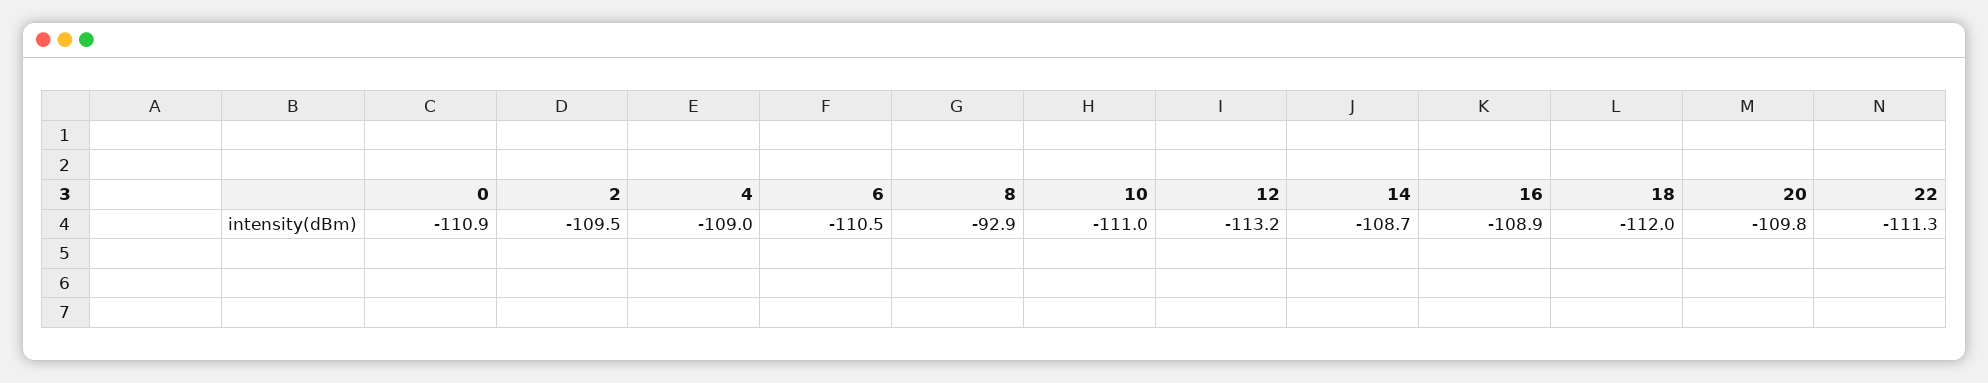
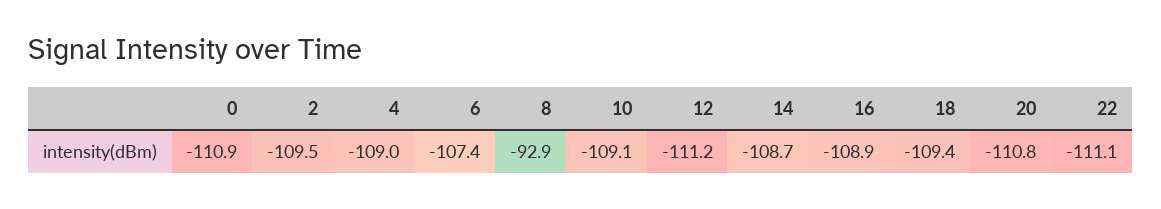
  {
    "0": -110.9,
    "2": -109.5,
    "4": -109,
-   "6": -110.5,
+   "6": -107.4,
    "8": -92.9,
-   "10": -111,
+   "10": -109.1,
-   "12": -113.2,
+   "12": -111.2,
    "14": -108.7,
    "16": -108.9,
-   "18": -112,
+   "18": -109.4,
-   "20": -109.8,
+   "20": -110.8,
-   "22": -111.3
+   "22": -111.1
  }

